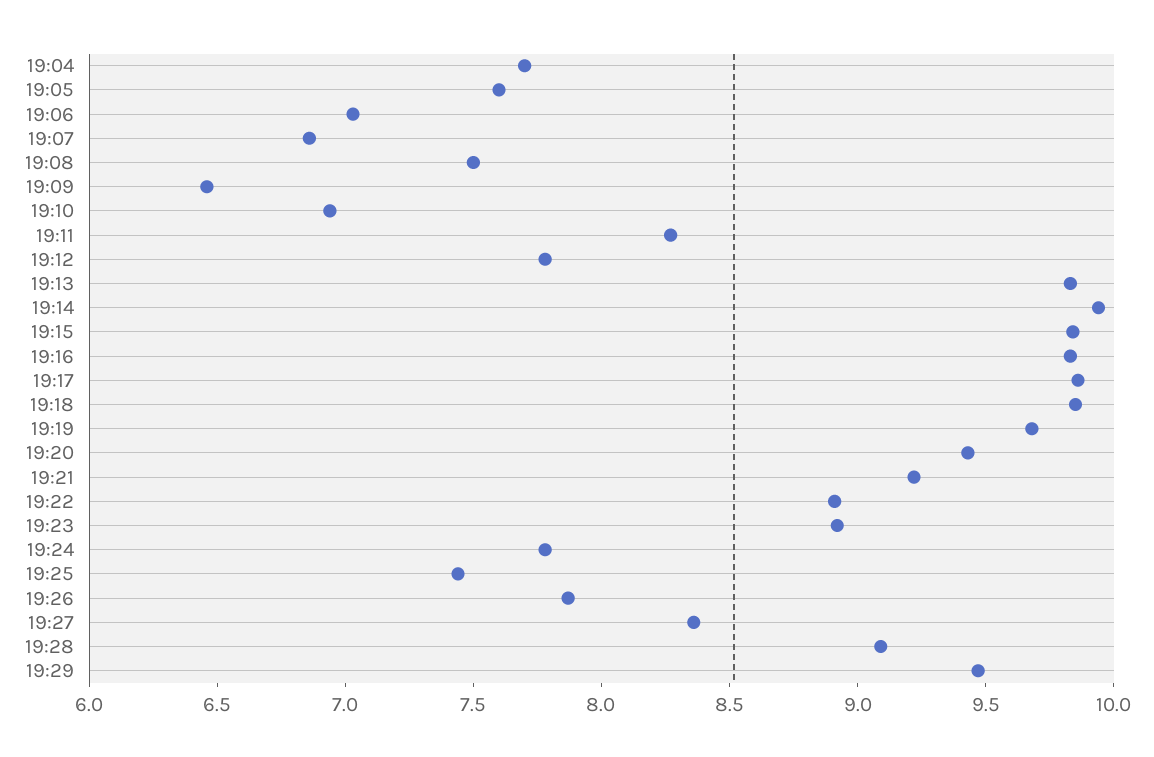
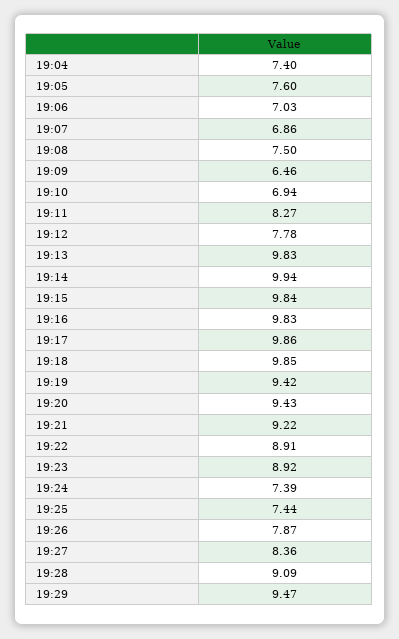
  {
-   "19:04": 7.7,
+   "19:04": 7.4,
    "19:05": 7.6,
    "19:06": 7.03,
    "19:07": 6.86,
    "19:08": 7.5,
    "19:09": 6.46,
    "19:10": 6.94,
    "19:11": 8.27,
    "19:12": 7.78,
    "19:13": 9.83,
    "19:14": 9.94,
    "19:15": 9.84,
    "19:16": 9.83,
    "19:17": 9.86,
    "19:18": 9.85,
-   "19:19": 9.7,
+   "19:19": 9.42,
    "19:20": 9.43,
    "19:21": 9.22,
    "19:22": 8.91,
    "19:23": 8.92,
-   "19:24": 7.8,
+   "19:24": 7.39,
    "19:25": 7.44,
    "19:26": 7.87,
    "19:27": 8.36,
    "19:28": 9.09,
    "19:29": 9.47
  }

